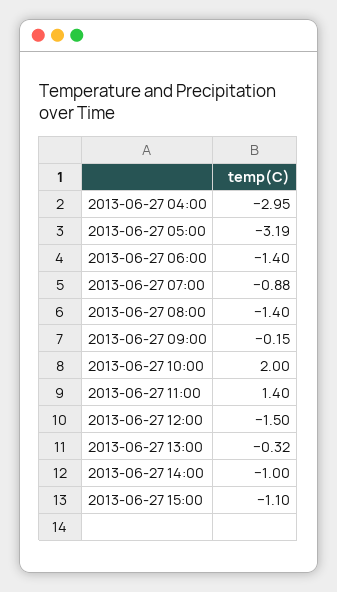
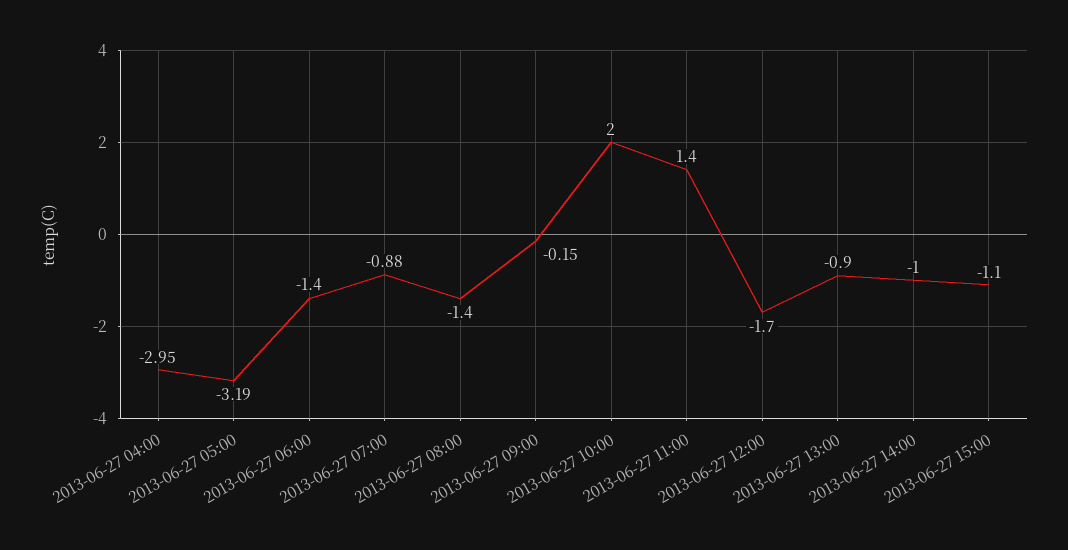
  {
    "2013-06-27 04:00": -2.95,
    "2013-06-27 05:00": -3.19,
    "2013-06-27 06:00": -1.4,
    "2013-06-27 07:00": -0.88,
    "2013-06-27 08:00": -1.4,
    "2013-06-27 09:00": -0.15,
    "2013-06-27 10:00": 2,
    "2013-06-27 11:00": 1.4,
-   "2013-06-27 12:00": -1.5,
+   "2013-06-27 12:00": -1.7,
-   "2013-06-27 13:00": -0.32,
+   "2013-06-27 13:00": -0.9,
    "2013-06-27 14:00": -1,
    "2013-06-27 15:00": -1.1
  }

